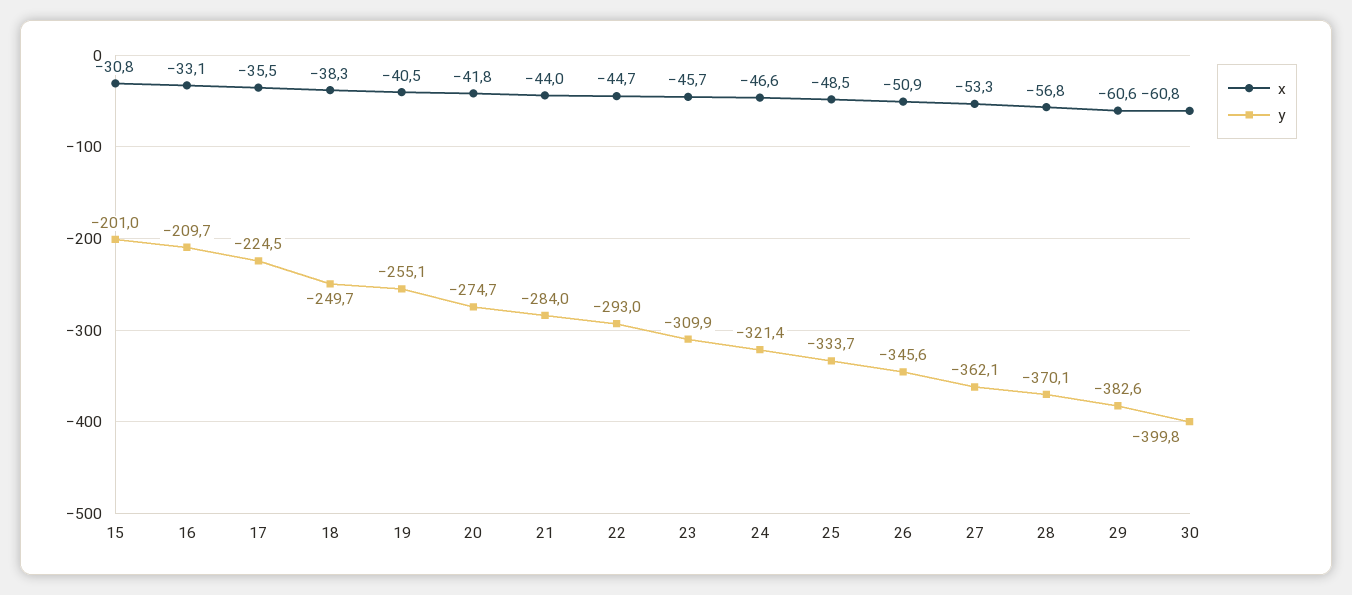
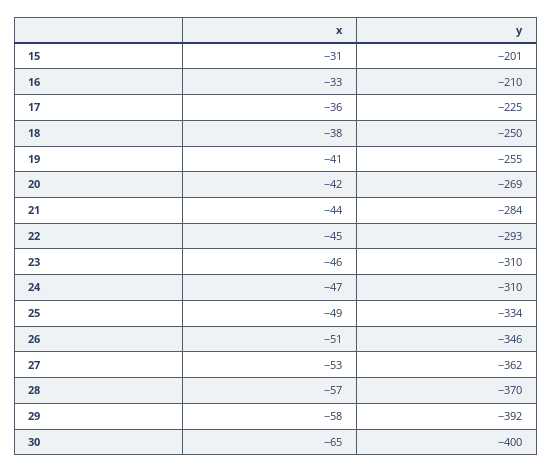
  {
    "x": {
      "15": -30.8,
      "16": -33.1,
      "17": -35.5,
      "18": -38.3,
      "19": -40.5,
      "20": -41.8,
      "21": -44,
      "22": -44.7,
      "23": -45.7,
      "24": -46.6,
      "25": -48.5,
      "26": -50.9,
      "27": -53.3,
      "28": -56.8,
-     "29": -60.6,
+     "29": -58,
-     "30": -60.8
+     "30": -65
    },
    "y": {
      "15": -201,
      "16": -209.7,
      "17": -224.5,
      "18": -249.7,
      "19": -255.1,
-     "20": -274.7,
+     "20": -269,
      "21": -284,
      "22": -293,
      "23": -309.9,
-     "24": -321.4,
+     "24": -310,
      "25": -333.7,
      "26": -345.6,
      "27": -362.1,
      "28": -370.1,
-     "29": -382.6,
+     "29": -392,
      "30": -399.8
    }
  }

